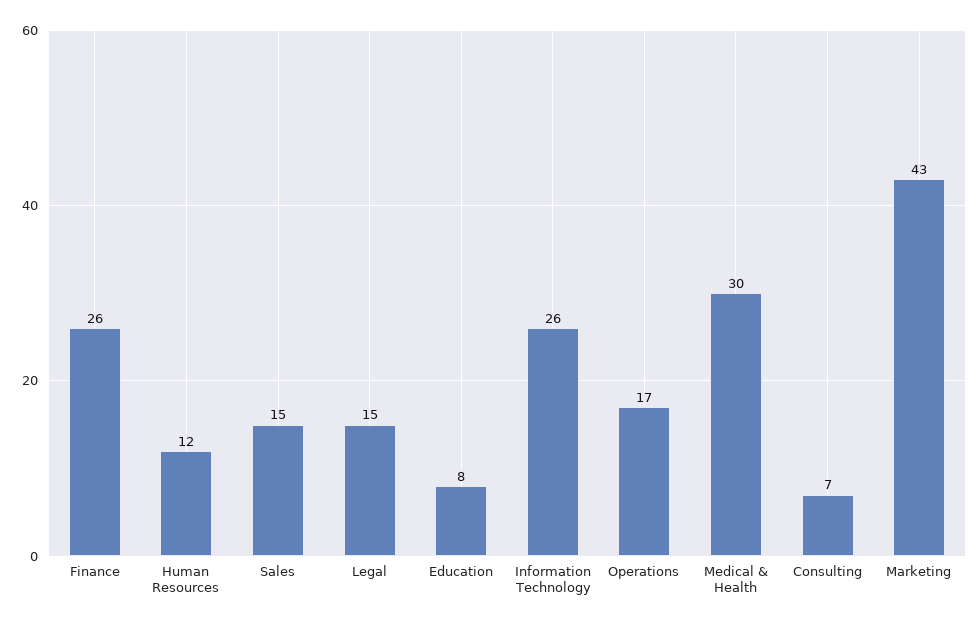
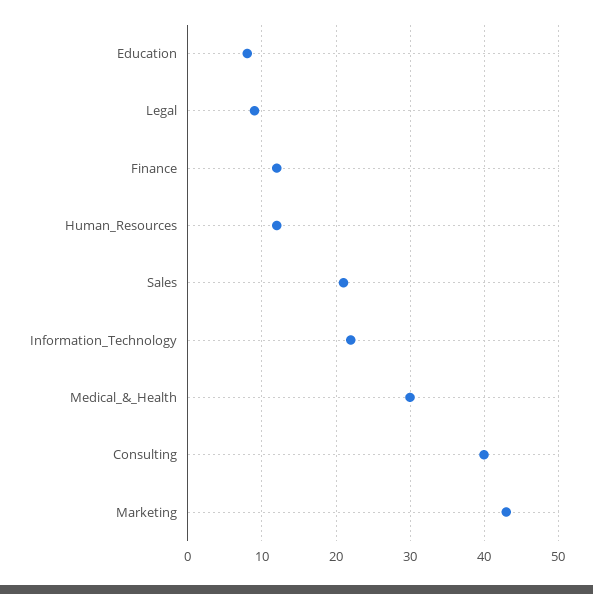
  {
-   "Finance": 26,
+   "Finance": 12,
    "Human Resources": 12,
-   "Sales": 15,
+   "Sales": 21,
-   "Legal": 15,
+   "Legal": 9,
    "Education": 8,
-   "Information Technology": 26,
+   "Information Technology": 22,
-   "Operations": 17,
    "Medical & Health": 30,
-   "Consulting": 7,
+   "Consulting": 40,
    "Marketing": 43
  }

